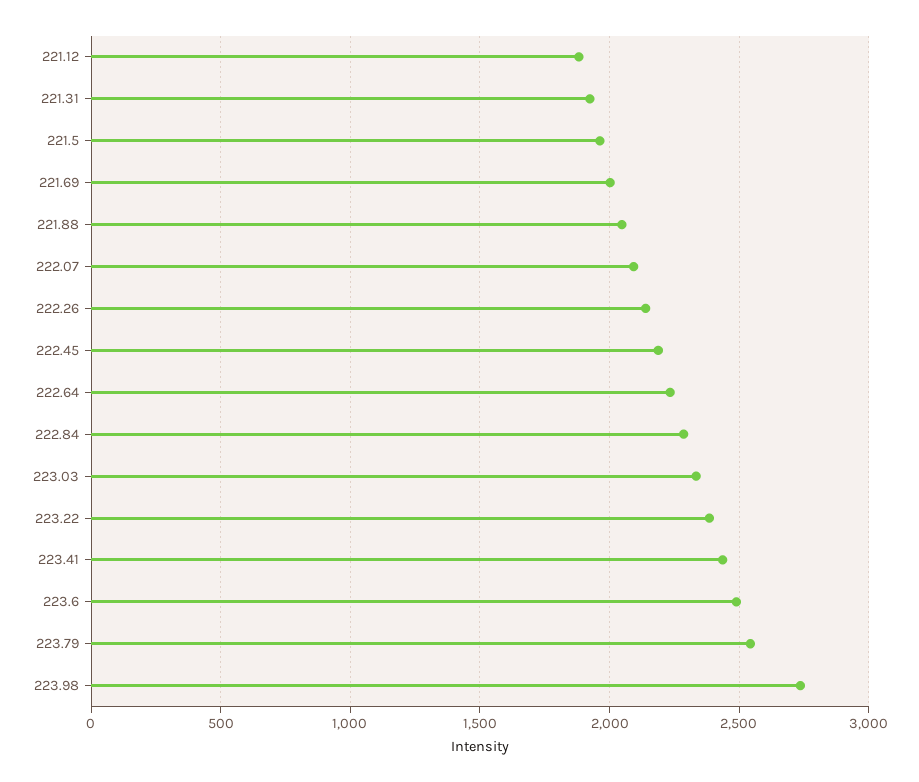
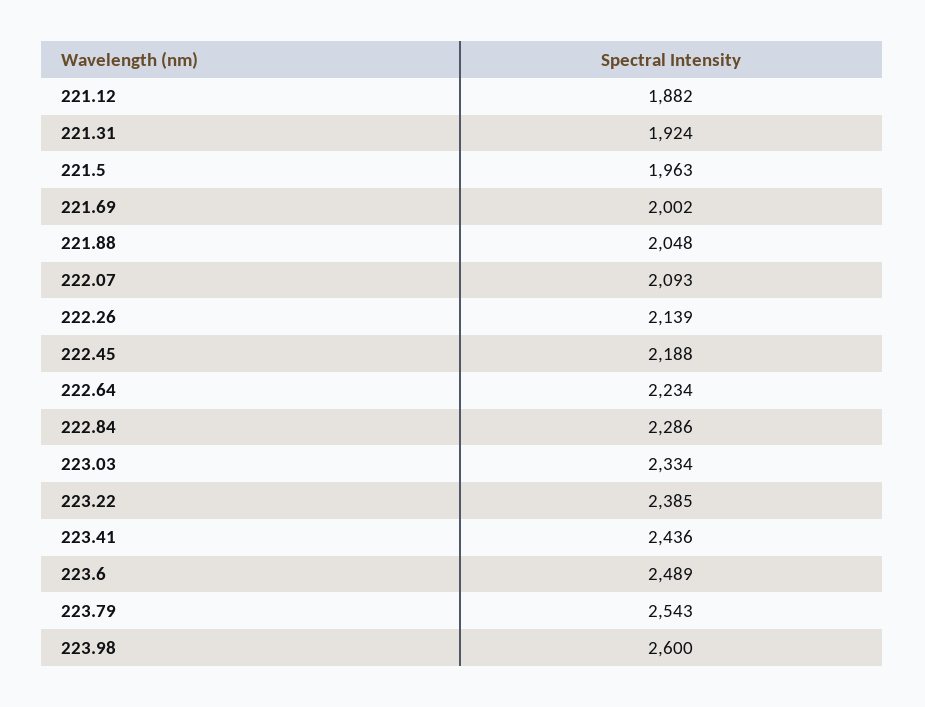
  {
    "221.12": 1882,
    "221.31": 1924,
    "221.5": 1963,
    "221.69": 2002,
    "221.88": 2048,
    "222.07": 2093,
    "222.26": 2139,
    "222.45": 2188,
    "222.64": 2234,
    "222.84": 2286,
    "223.03": 2334,
    "223.22": 2385,
    "223.41": 2436,
    "223.6": 2489,
    "223.79": 2543,
-   "223.98": 2750
+   "223.98": 2600
  }

